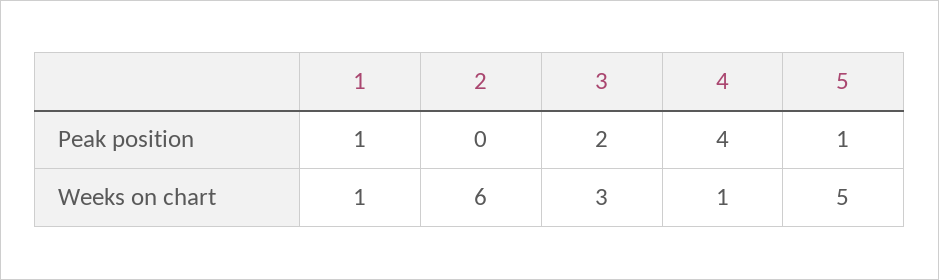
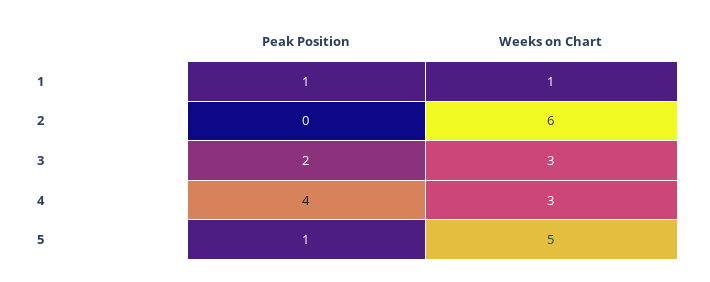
  {
    "1": {
      "Peak position": 1,
      "Weeks on chart": 1
    },
    "2": {
      "Peak position": 0,
      "Weeks on chart": 6
    },
    "3": {
      "Peak position": 2,
      "Weeks on chart": 3
    },
    "4": {
      "Peak position": 4,
-     "Weeks on chart": 1
+     "Weeks on chart": 3
    },
    "5": {
      "Peak position": 1,
      "Weeks on chart": 5
    }
  }

